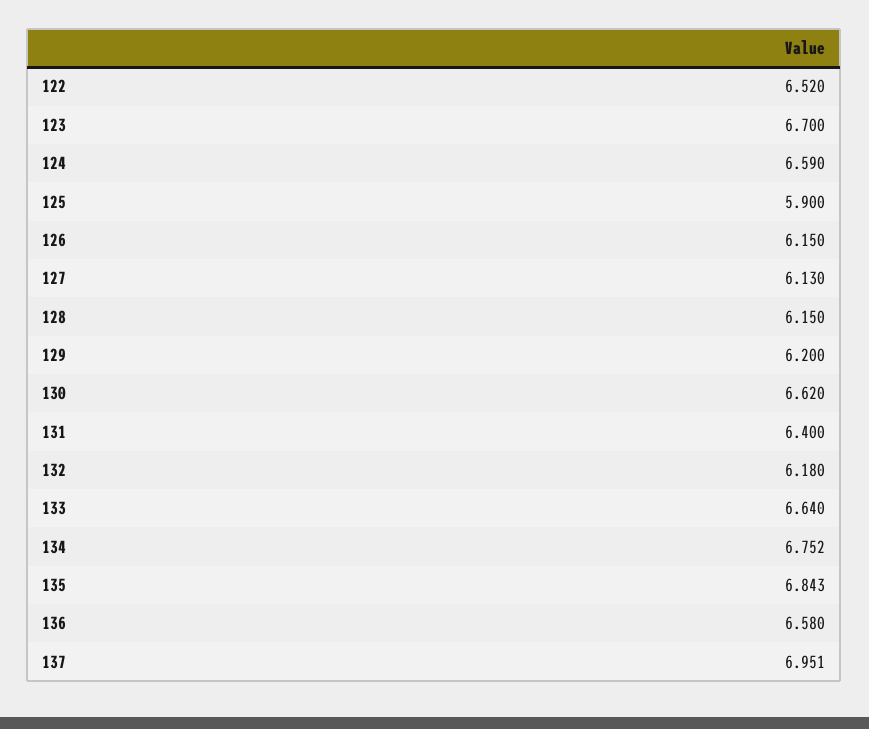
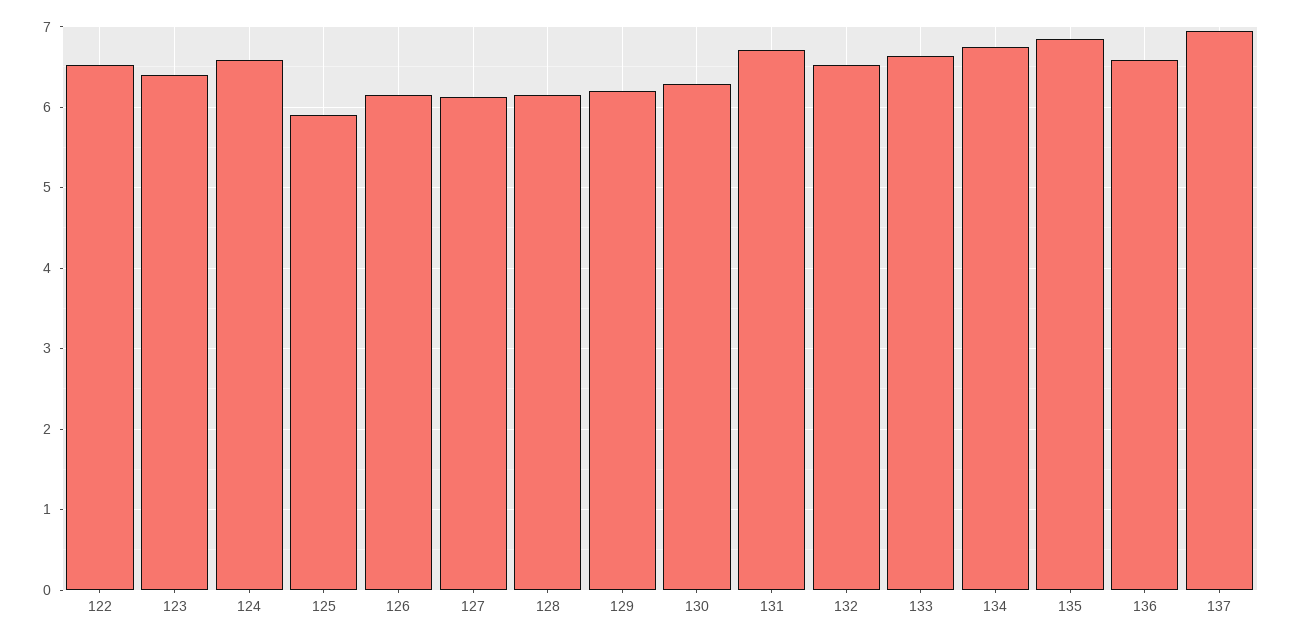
  {
    "122": 6.52,
-   "123": 6.7,
+   "123": 6.4,
    "124": 6.59,
    "125": 5.9,
    "126": 6.15,
    "127": 6.13,
    "128": 6.15,
    "129": 6.2,
-   "130": 6.62,
+   "130": 6.3,
-   "131": 6.4,
+   "131": 6.7,
-   "132": 6.18,
+   "132": 6.5,
    "133": 6.64,
    "134": 6.752,
    "135": 6.843,
    "136": 6.58,
    "137": 6.951
  }

